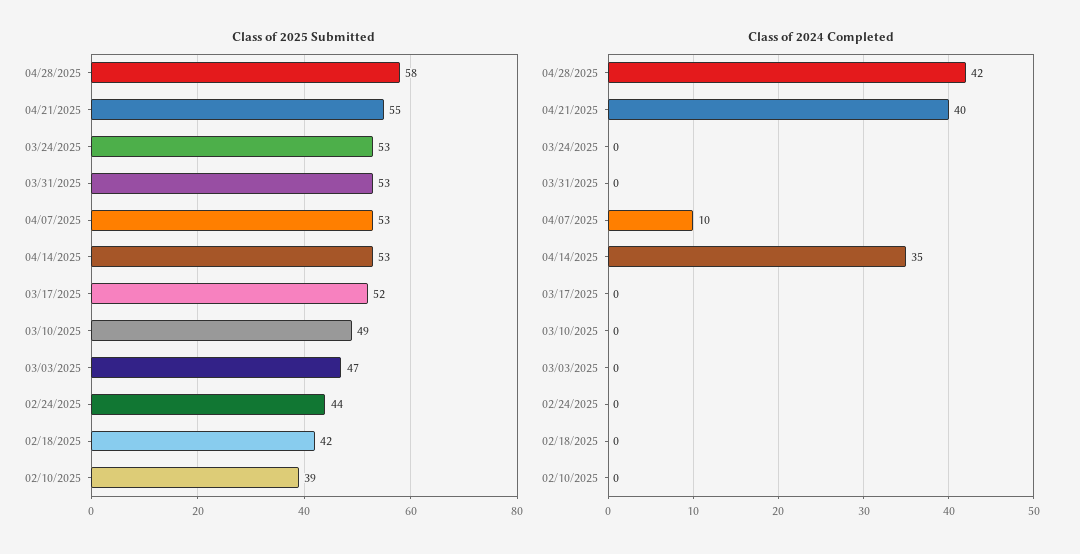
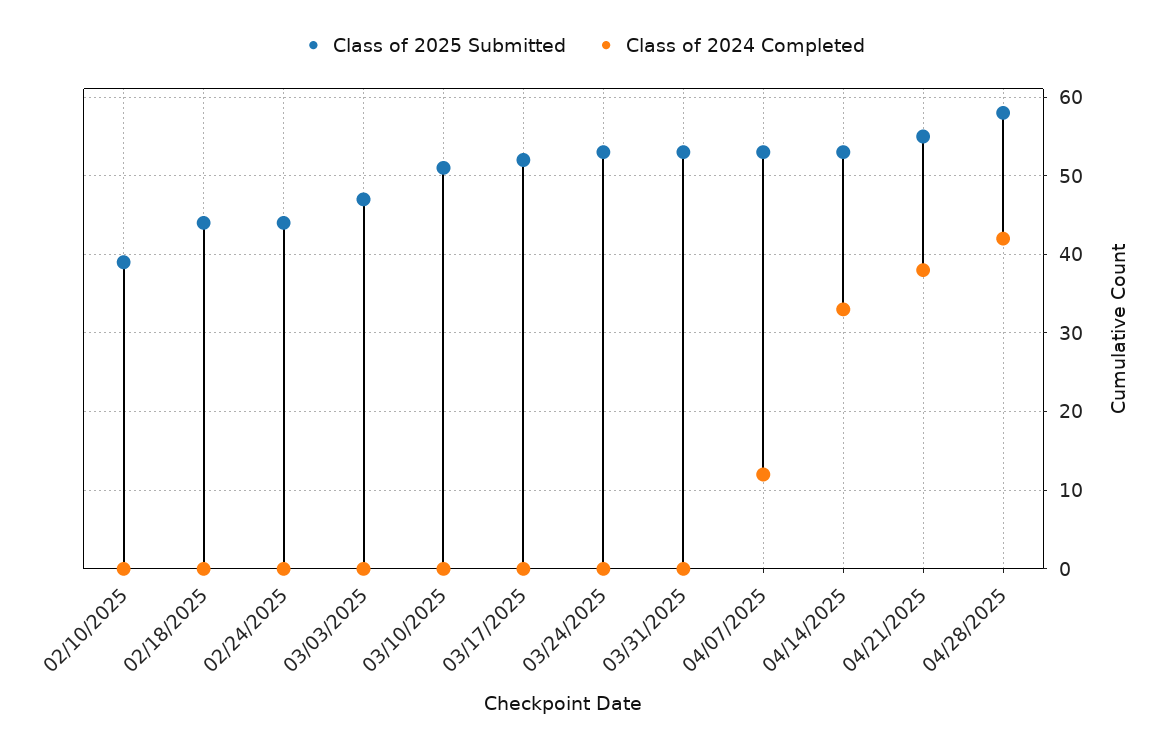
  {
    "Class of 2025 Submitted": {
      "04/28/2025": 58,
      "04/21/2025": 55,
      "03/24/2025": 53,
      "03/31/2025": 53,
      "04/07/2025": 53,
      "04/14/2025": 53,
      "03/17/2025": 52,
-     "03/10/2025": 49,
+     "03/10/2025": 51,
      "03/03/2025": 47,
      "02/24/2025": 44,
-     "02/18/2025": 42,
+     "02/18/2025": 44,
      "02/10/2025": 39
    },
    "Class of 2024 Completed": {
      "04/28/2025": 42,
-     "04/21/2025": 40,
+     "04/21/2025": 38,
      "03/24/2025": 0,
      "03/31/2025": 0,
-     "04/07/2025": 10,
+     "04/07/2025": 12,
-     "04/14/2025": 35,
+     "04/14/2025": 33,
      "03/17/2025": 0,
      "03/10/2025": 0,
      "03/03/2025": 0,
      "02/24/2025": 0,
      "02/18/2025": 0,
      "02/10/2025": 0
    }
  }

